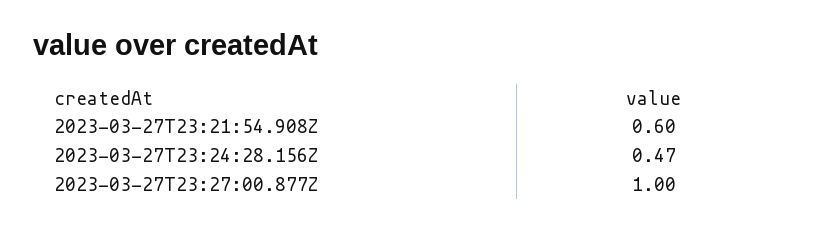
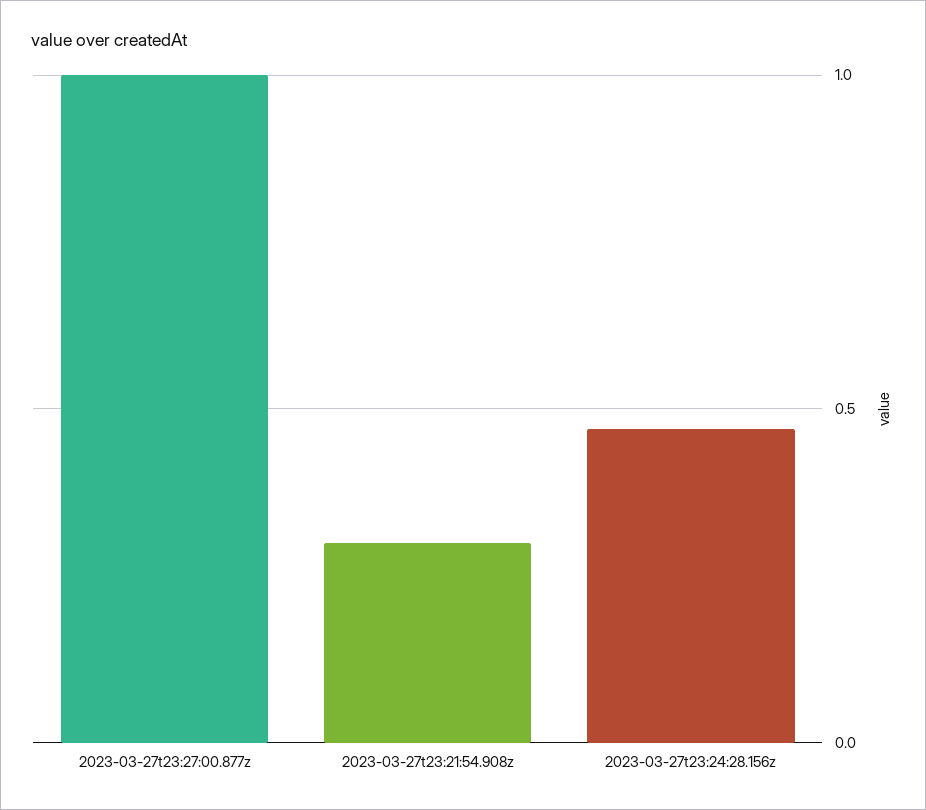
  {
-   "2023-03-27T23:21:54.908Z": 0.6,
+   "2023-03-27T23:21:54.908Z": 0.3,
    "2023-03-27T23:24:28.156Z": 0.47,
    "2023-03-27T23:27:00.877Z": 1
  }

